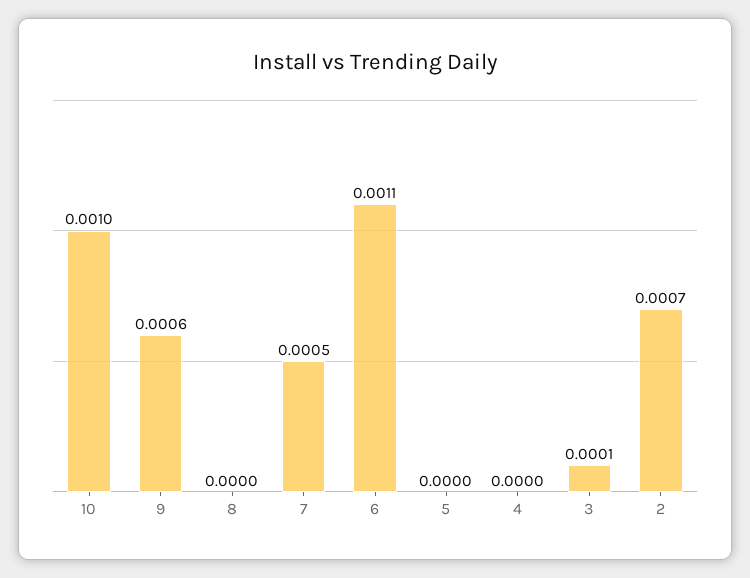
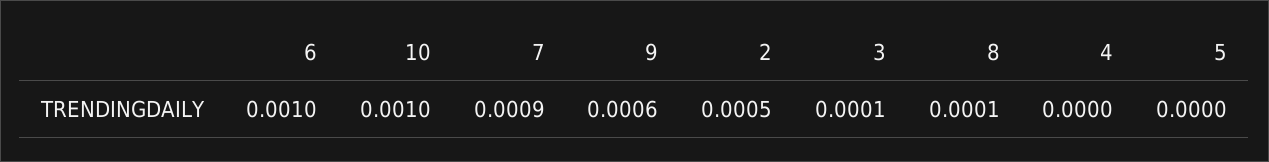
  {
    "10": 0.001,
    "9": 0.0006,
-   "8": 0,
+   "8": 0.0001,
-   "7": 0.0005,
+   "7": 0.0009,
-   "6": 0.0011,
+   "6": 0.001,
    "5": 0,
    "4": 0,
    "3": 0.0001,
-   "2": 0.0007
+   "2": 0.0005
  }

